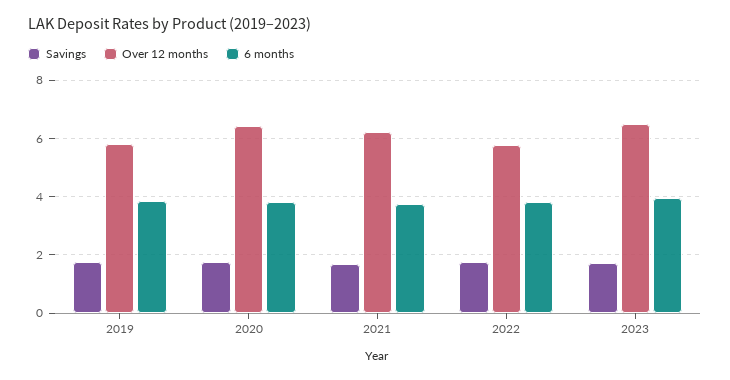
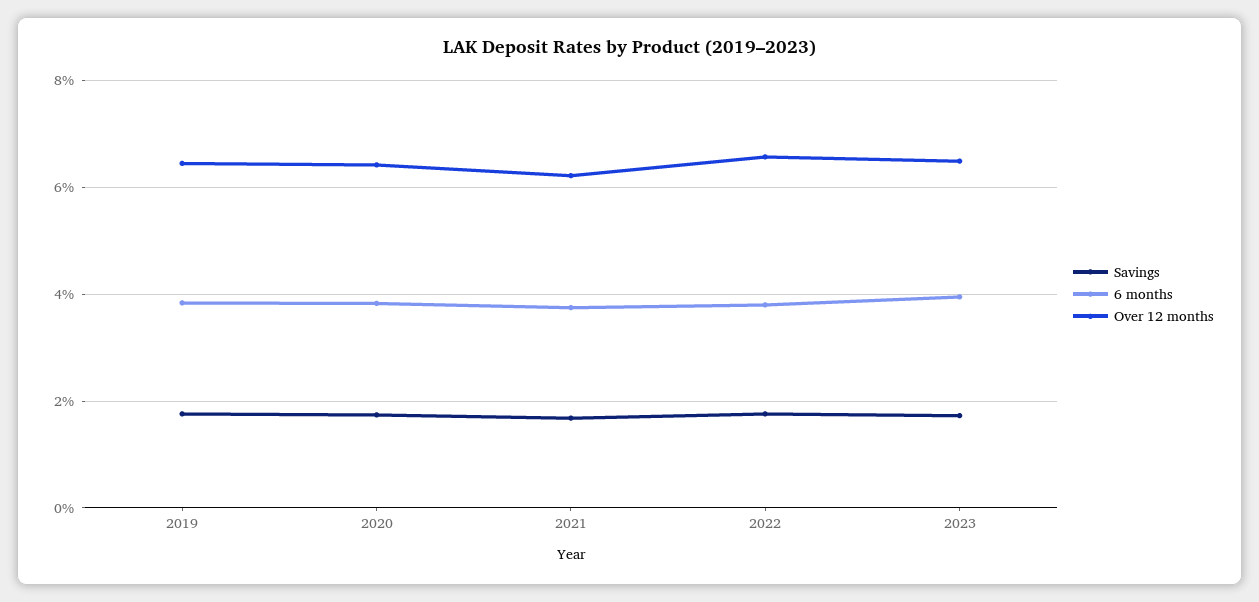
  {
    "Savings": {
      "2019": 1.8,
      "2020": 1.8,
      "2021": 1.6,
      "2022": 1.8,
      "2023": 1.8
    },
    "Over 12 months": {
-     "2019": 5.75,
+     "2019": 6.4,
      "2020": 6.4,
      "2021": 6.2,
-     "2022": 5.75,
+     "2022": 6.6,
      "2023": 6.4
    },
    "6 months": {
      "2019": 3.8,
      "2020": 3.8,
      "2021": 3.8,
      "2022": 3.8,
      "2023": 4
    }
  }

